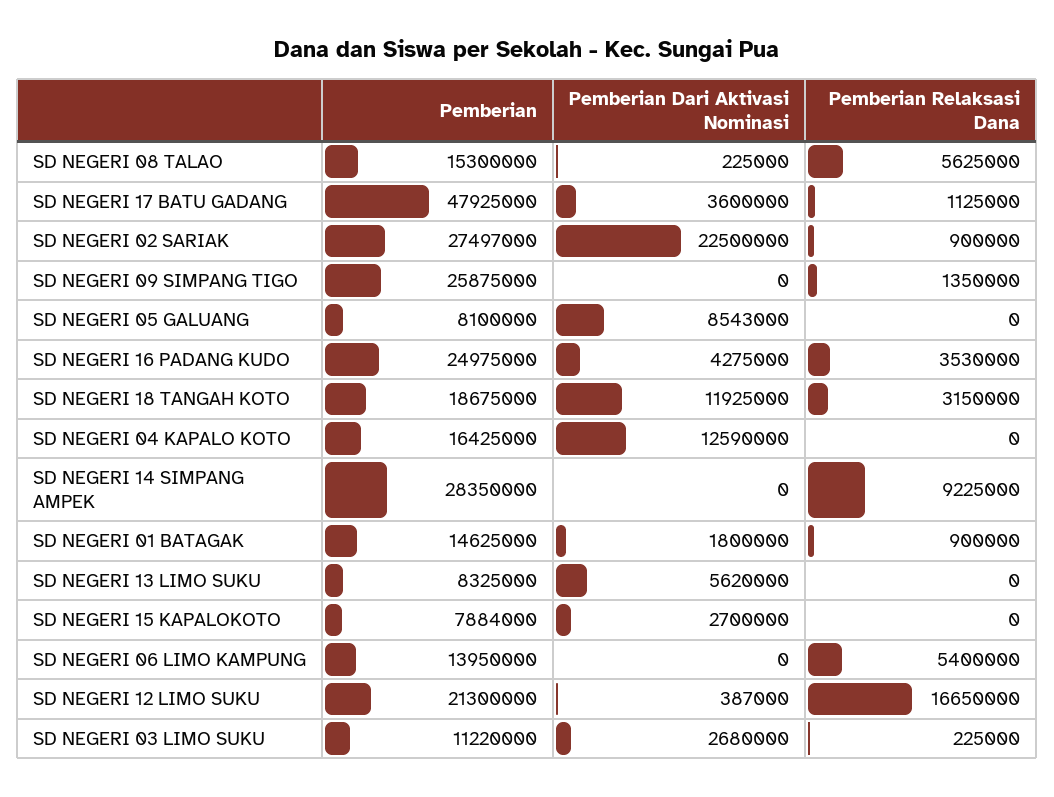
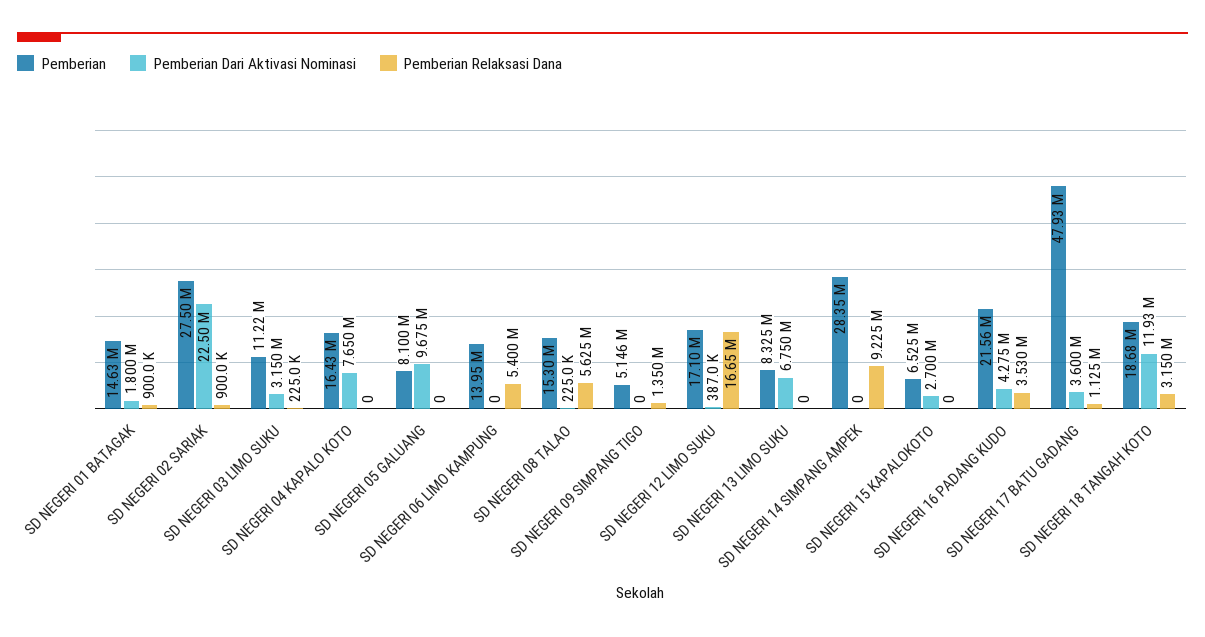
  {
    "Pemberian": {
      "SD NEGERI 08 TALAO": 15300000,
      "SD NEGERI 17 BATU GADANG": 47925000,
      "SD NEGERI 02 SARIAK": 27497000,
-     "SD NEGERI 09 SIMPANG TIGO": 25875000,
+     "SD NEGERI 09 SIMPANG TIGO": 5146000,
      "SD NEGERI 05 GALUANG": 8100000,
-     "SD NEGERI 16 PADANG KUDO": 24975000,
+     "SD NEGERI 16 PADANG KUDO": 21560000,
      "SD NEGERI 18 TANGAH KOTO": 18675000,
      "SD NEGERI 04 KAPALO KOTO": 16425000,
      "SD NEGERI 14 SIMPANG AMPEK": 28350000,
      "SD NEGERI 01 BATAGAK": 14625000,
      "SD NEGERI 13 LIMO SUKU": 8325000,
-     "SD NEGERI 15 KAPALOKOTO": 7884000,
+     "SD NEGERI 15 KAPALOKOTO": 6525000,
      "SD NEGERI 06 LIMO KAMPUNG": 13950000,
-     "SD NEGERI 12 LIMO SUKU": 21300000,
+     "SD NEGERI 12 LIMO SUKU": 17100000,
      "SD NEGERI 03 LIMO SUKU": 11220000
    },
    "Pemberian Dari Aktivasi Nominasi": {
      "SD NEGERI 08 TALAO": 225000,
      "SD NEGERI 17 BATU GADANG": 3600000,
      "SD NEGERI 02 SARIAK": 22500000,
      "SD NEGERI 09 SIMPANG TIGO": 0,
-     "SD NEGERI 05 GALUANG": 8543000,
+     "SD NEGERI 05 GALUANG": 9675000,
      "SD NEGERI 16 PADANG KUDO": 4275000,
      "SD NEGERI 18 TANGAH KOTO": 11925000,
-     "SD NEGERI 04 KAPALO KOTO": 12590000,
+     "SD NEGERI 04 KAPALO KOTO": 7650000,
      "SD NEGERI 14 SIMPANG AMPEK": 0,
      "SD NEGERI 01 BATAGAK": 1800000,
-     "SD NEGERI 13 LIMO SUKU": 5620000,
+     "SD NEGERI 13 LIMO SUKU": 6750000,
      "SD NEGERI 15 KAPALOKOTO": 2700000,
      "SD NEGERI 06 LIMO KAMPUNG": 0,
      "SD NEGERI 12 LIMO SUKU": 387000,
-     "SD NEGERI 03 LIMO SUKU": 2680000
+     "SD NEGERI 03 LIMO SUKU": 3150000
    },
    "Pemberian Relaksasi Dana": {
      "SD NEGERI 08 TALAO": 5625000,
      "SD NEGERI 17 BATU GADANG": 1125000,
      "SD NEGERI 02 SARIAK": 900000,
      "SD NEGERI 09 SIMPANG TIGO": 1350000,
      "SD NEGERI 05 GALUANG": 0,
      "SD NEGERI 16 PADANG KUDO": 3530000,
      "SD NEGERI 18 TANGAH KOTO": 3150000,
      "SD NEGERI 04 KAPALO KOTO": 0,
      "SD NEGERI 14 SIMPANG AMPEK": 9225000,
      "SD NEGERI 01 BATAGAK": 900000,
      "SD NEGERI 13 LIMO SUKU": 0,
      "SD NEGERI 15 KAPALOKOTO": 0,
      "SD NEGERI 06 LIMO KAMPUNG": 5400000,
      "SD NEGERI 12 LIMO SUKU": 16650000,
      "SD NEGERI 03 LIMO SUKU": 225000
    }
  }

